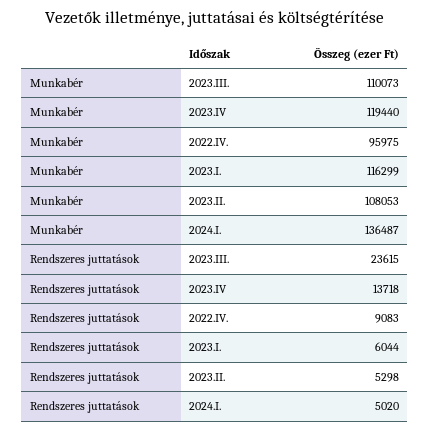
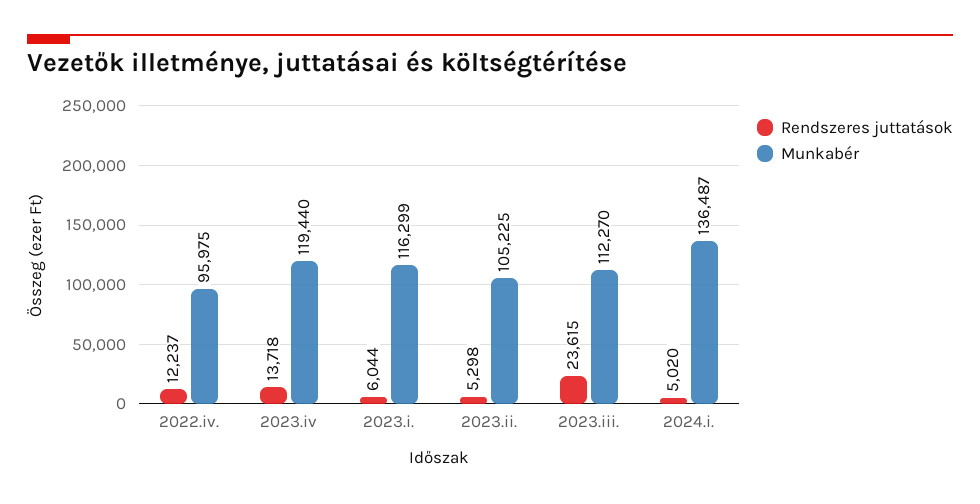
  {
    "Munkabér": {
-     "2023.III.": 110073,
+     "2023.III.": 112270,
      "2023.IV": 119440,
      "2022.IV.": 95975,
      "2023.I.": 116299,
-     "2023.II.": 108053,
+     "2023.II.": 105225,
      "2024.I.": 136487
    },
    "Rendszeres juttatások": {
      "2023.III.": 23615,
      "2023.IV": 13718,
-     "2022.IV.": 9083,
+     "2022.IV.": 12237,
      "2023.I.": 6044,
      "2023.II.": 5298,
      "2024.I.": 5020
    }
  }

